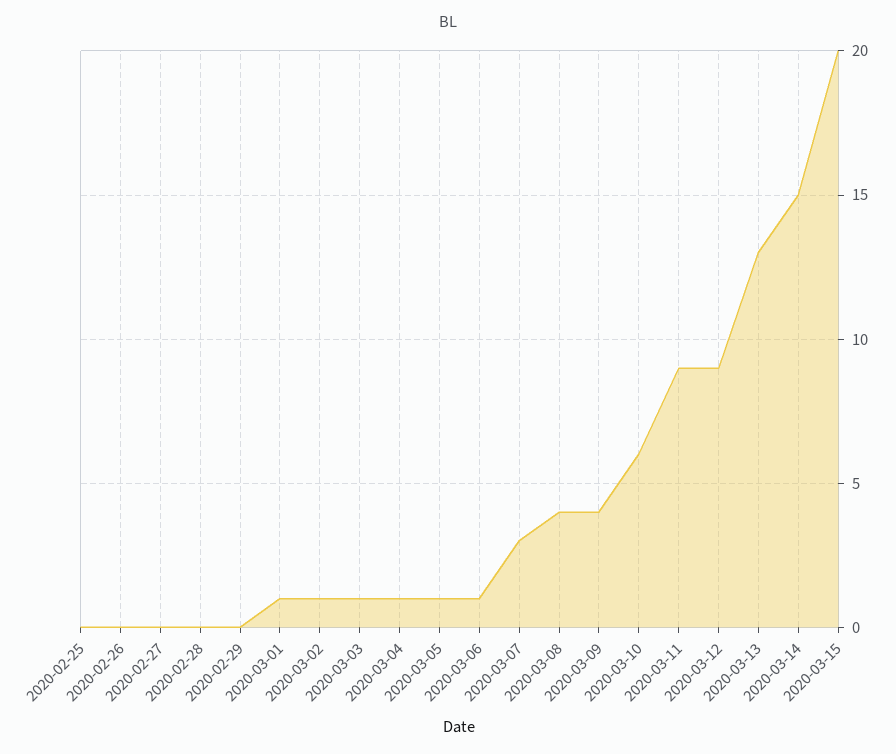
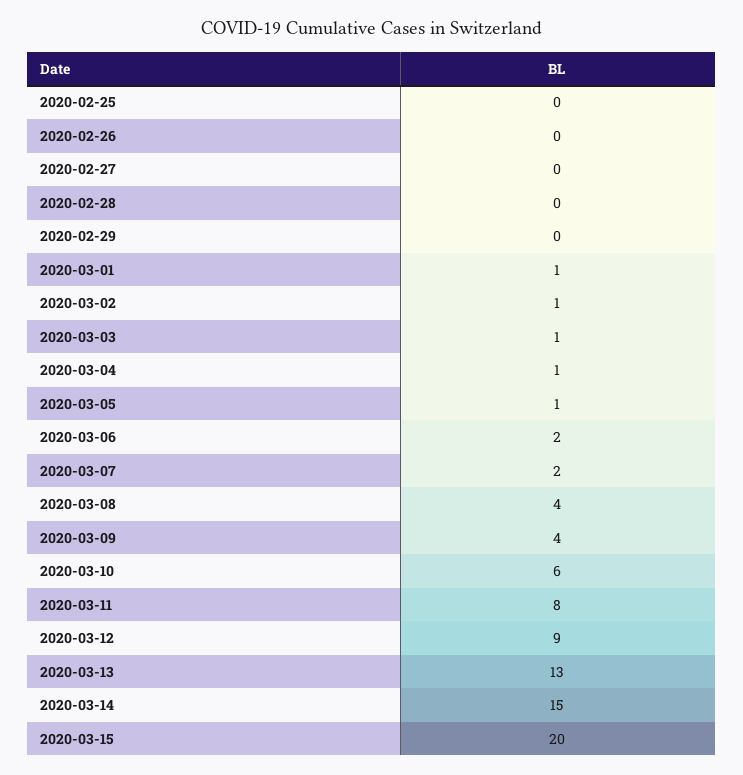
  {
    "2020-02-25": 0,
    "2020-02-26": 0,
    "2020-02-27": 0,
    "2020-02-28": 0,
    "2020-02-29": 0,
    "2020-03-01": 1,
    "2020-03-02": 1,
    "2020-03-03": 1,
    "2020-03-04": 1,
    "2020-03-05": 1,
-   "2020-03-06": 1,
+   "2020-03-06": 2,
-   "2020-03-07": 3,
+   "2020-03-07": 2,
    "2020-03-08": 4,
    "2020-03-09": 4,
    "2020-03-10": 6,
-   "2020-03-11": 9,
+   "2020-03-11": 8,
    "2020-03-12": 9,
    "2020-03-13": 13,
    "2020-03-14": 15,
    "2020-03-15": 20
  }

